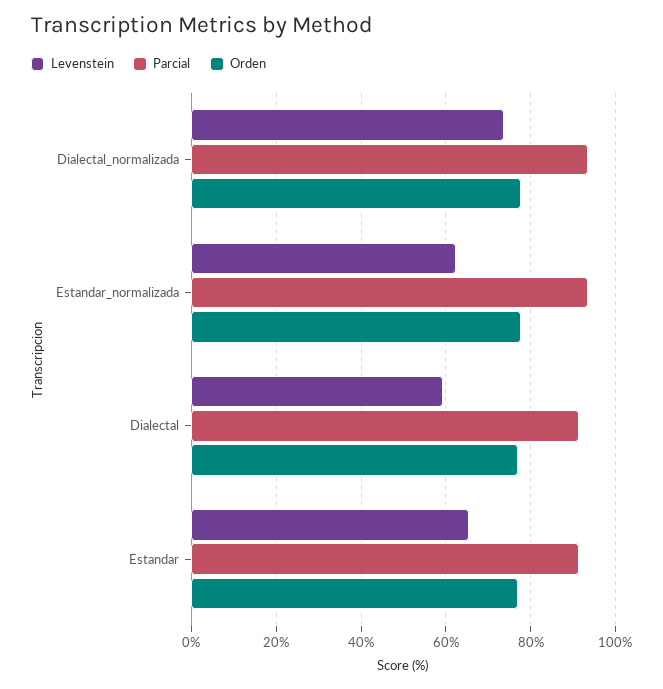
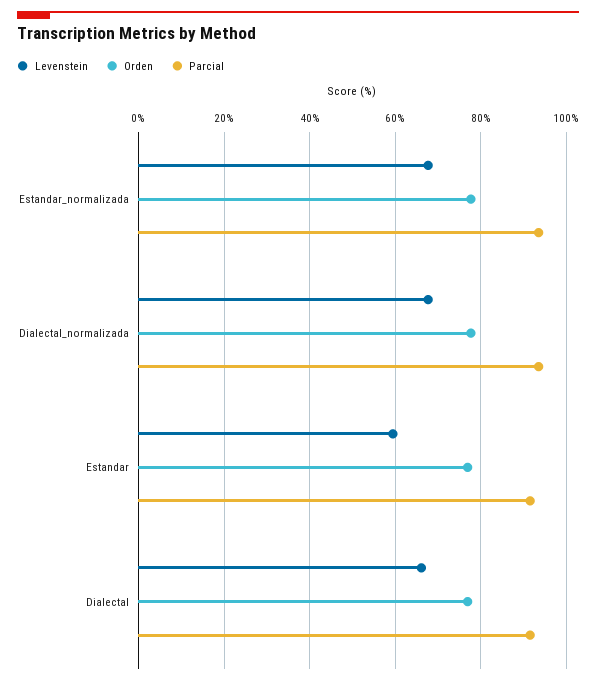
  {
    "Levenstein": {
-     "Dialectal_normalizada": 74,
+     "Dialectal_normalizada": 68,
-     "Estandar_normalizada": 62,
+     "Estandar_normalizada": 68,
-     "Dialectal": 60,
+     "Dialectal": 66,
-     "Estandar": 66
+     "Estandar": 60
    },
    "Parcial": {
      "Dialectal_normalizada": 94,
      "Estandar_normalizada": 94,
      "Dialectal": 92,
      "Estandar": 92
    },
    "Orden": {
      "Dialectal_normalizada": 78,
      "Estandar_normalizada": 78,
      "Dialectal": 76,
      "Estandar": 76
    }
  }

